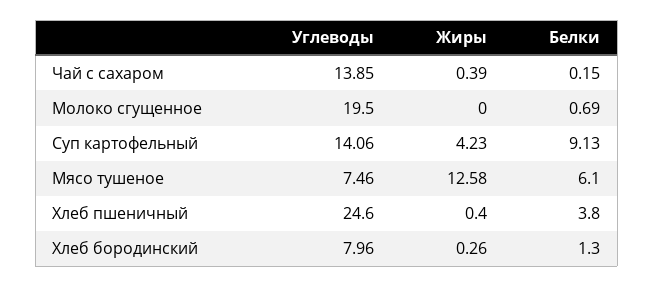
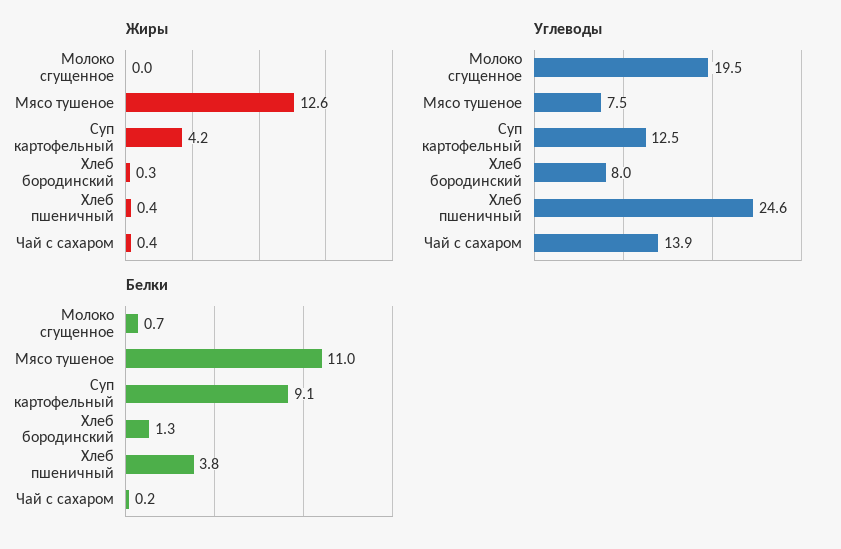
  {
    "Углеводы": {
      "Чай с сахаром": 13.85,
      "Молоко сгущенное": 19.5,
-     "Суп картофельный": 14.06,
+     "Суп картофельный": 12.5,
      "Мясо тушеное": 7.46,
      "Хлеб пшеничный": 24.6,
      "Хлеб бородинский": 7.96
    },
    "Жиры": {
      "Чай с сахаром": 0.39,
      "Молоко сгущенное": 0,
      "Суп картофельный": 4.23,
      "Мясо тушеное": 12.58,
      "Хлеб пшеничный": 0.4,
      "Хлеб бородинский": 0.26
    },
    "Белки": {
      "Чай с сахаром": 0.15,
      "Молоко сгущенное": 0.69,
      "Суп картофельный": 9.13,
-     "Мясо тушеное": 6.1,
+     "Мясо тушеное": 11,
      "Хлеб пшеничный": 3.8,
      "Хлеб бородинский": 1.3
    }
  }

